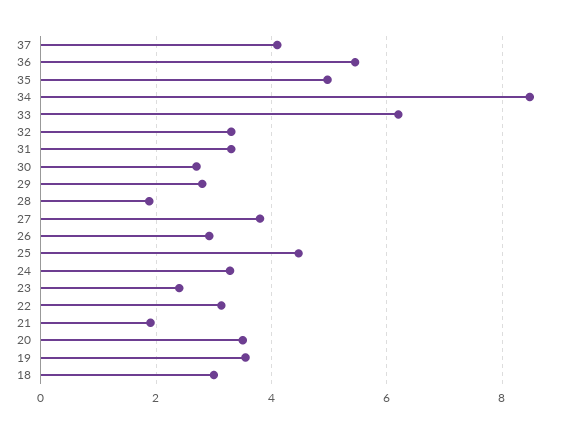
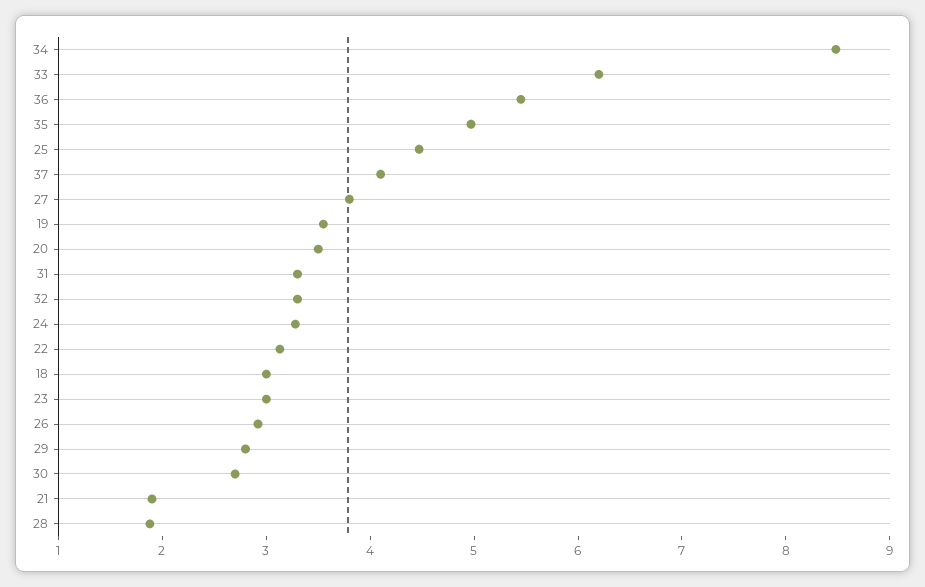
  {
    "37": 4.2,
    "36": 5.4,
    "35": 5,
    "34": 8.4,
    "33": 6.2,
    "32": 3.4,
    "31": 3.4,
    "30": 2.8,
    "29": 2.8,
    "28": 1.8,
    "27": 3.8,
    "26": 3,
    "25": 4.4,
    "24": 3.2,
-   "23": 2.4,
+   "23": 3,
    "22": 3.2,
    "21": 2,
    "20": 3.6,
    "19": 3.6,
    "18": 3
  }

